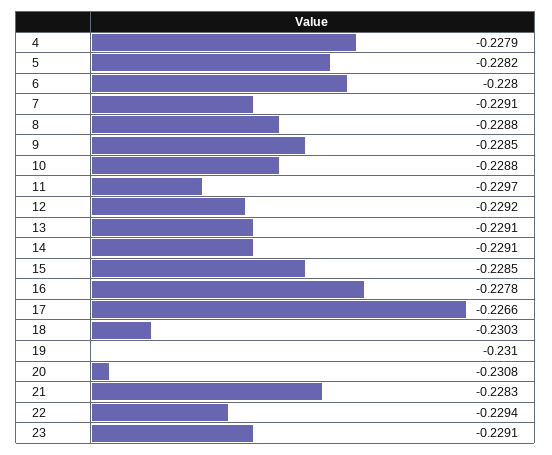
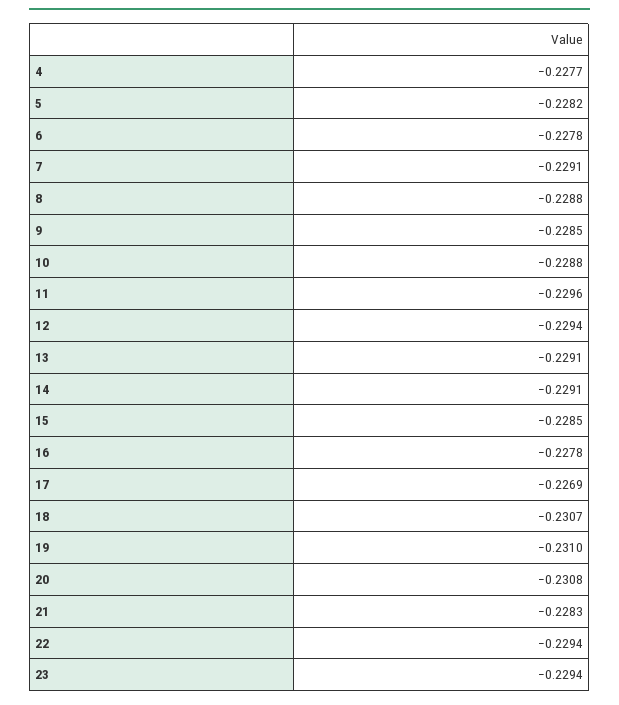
  {
-   "4": -0.2279,
+   "4": -0.2277,
    "5": -0.2282,
-   "6": -0.228,
+   "6": -0.2278,
    "7": -0.2291,
    "8": -0.2288,
    "9": -0.2285,
    "10": -0.2288,
-   "11": -0.2297,
+   "11": -0.2296,
-   "12": -0.2292,
+   "12": -0.2294,
    "13": -0.2291,
    "14": -0.2291,
    "15": -0.2285,
    "16": -0.2278,
-   "17": -0.2266,
+   "17": -0.2269,
-   "18": -0.2303,
+   "18": -0.2307,
    "19": -0.231,
    "20": -0.2308,
    "21": -0.2283,
    "22": -0.2294,
-   "23": -0.2291
+   "23": -0.2294
  }

